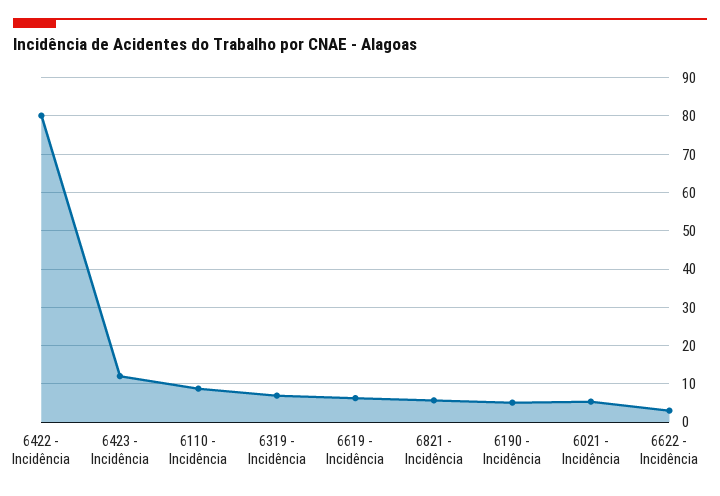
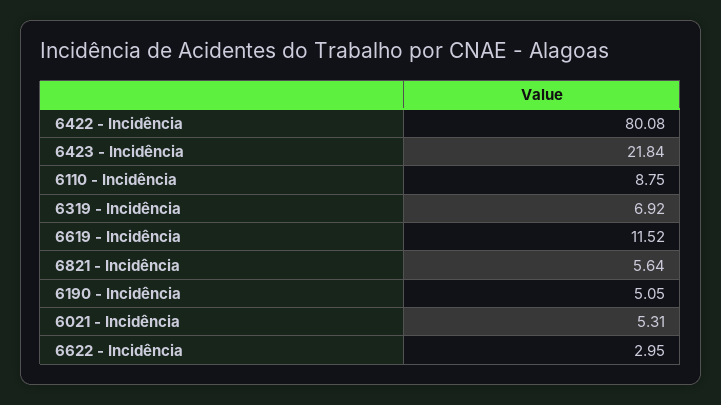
  {
    "6422 - Incidência": 80.08,
-   "6423 - Incidência": 12,
+   "6423 - Incidência": 21.84,
    "6110 - Incidência": 8.75,
    "6319 - Incidência": 6.92,
-   "6619 - Incidência": 6,
+   "6619 - Incidência": 11.52,
    "6821 - Incidência": 5.64,
    "6190 - Incidência": 5.05,
    "6021 - Incidência": 5.31,
    "6622 - Incidência": 2.95
  }

